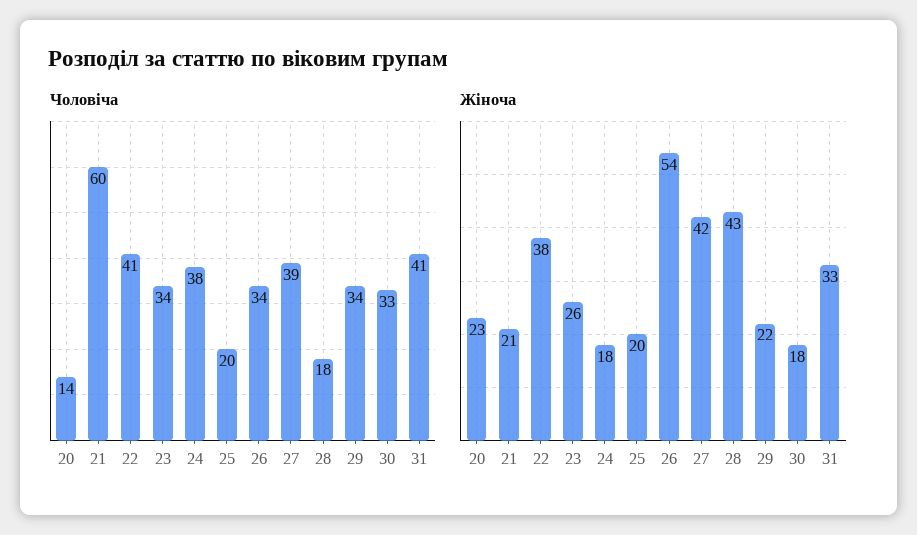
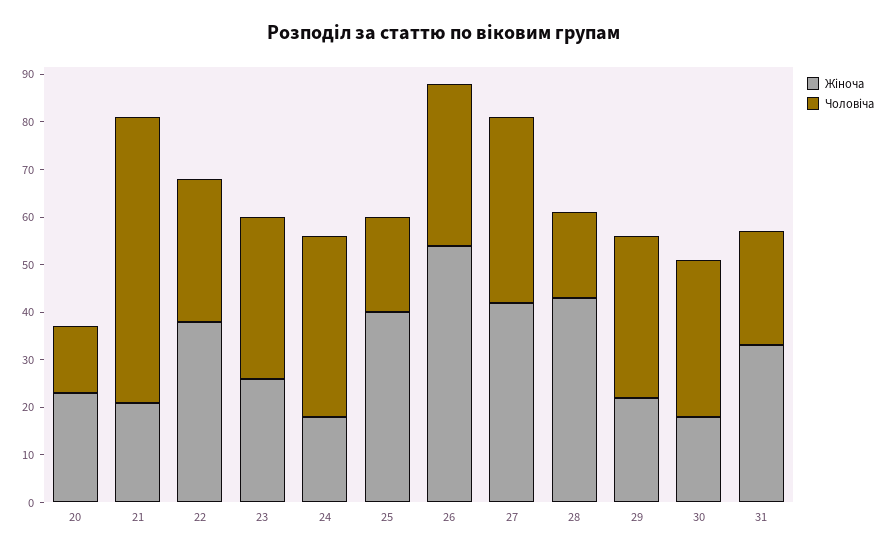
  {
    "Чоловіча": {
      "20": 14,
      "21": 60,
-     "22": 41,
+     "22": 30,
      "23": 34,
      "24": 38,
      "25": 20,
      "26": 34,
      "27": 39,
      "28": 18,
      "29": 34,
      "30": 33,
-     "31": 41
+     "31": 25
    },
    "Жіноча": {
      "20": 23,
      "21": 21,
      "22": 38,
      "23": 26,
      "24": 18,
-     "25": 20,
+     "25": 40,
      "26": 54,
      "27": 42,
      "28": 43,
      "29": 22,
      "30": 18,
      "31": 33
    }
  }

